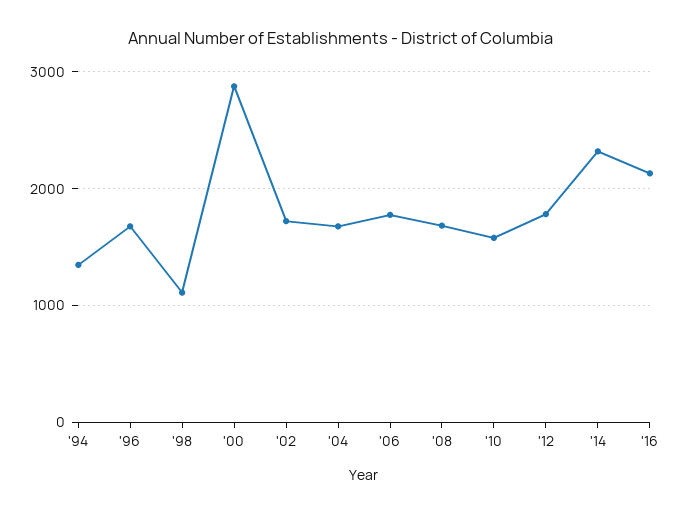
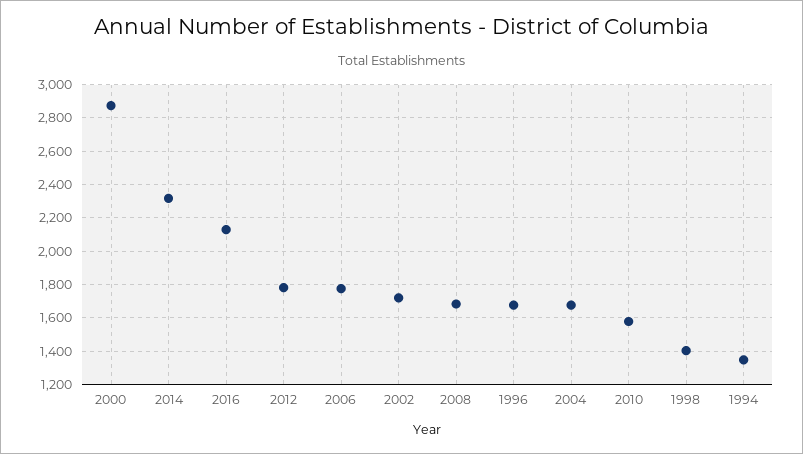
  {
    "'94": 1350,
    "'96": 1700,
-   "'98": 1100,
+   "'98": 1400,
    "'00": 2850,
    "'02": 1700,
    "'04": 1700,
    "'06": 1800,
    "'08": 1700,
    "'10": 1600,
    "'12": 1800,
    "'14": 2300,
    "'16": 2150
  }

